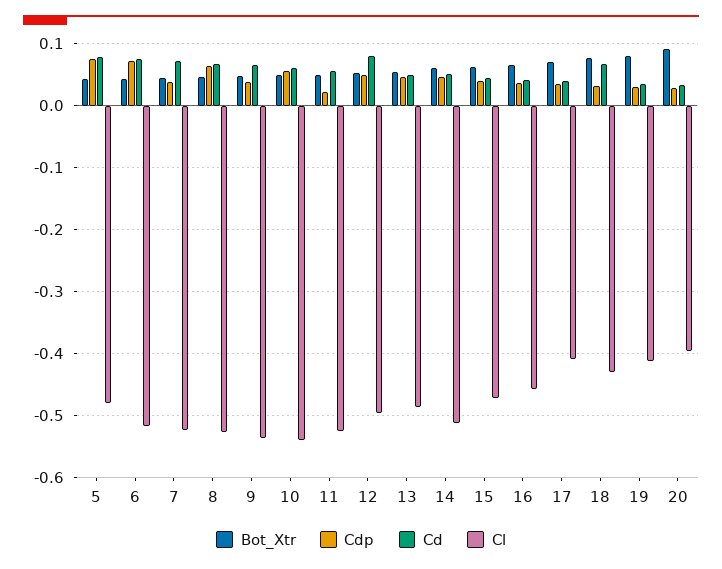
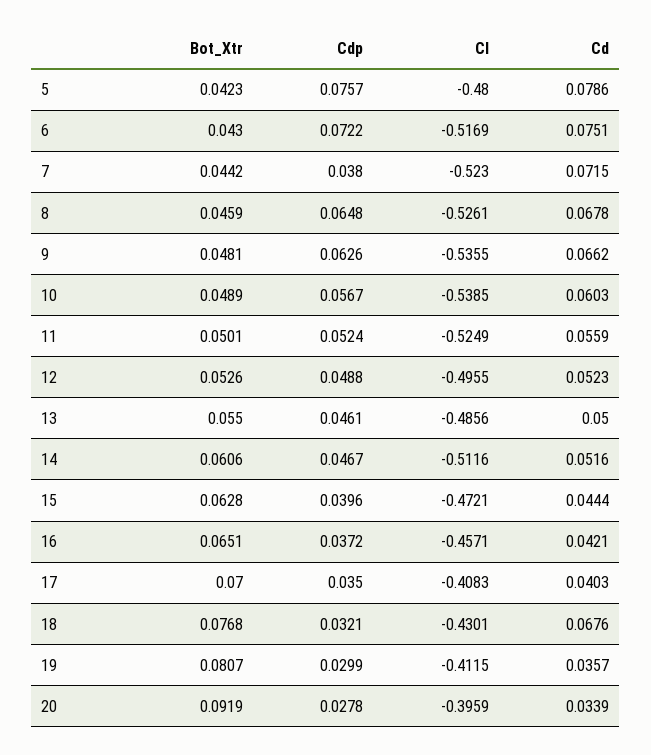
  {
    "Bot_Xtr": {
      "5": 0.0423,
      "6": 0.043,
      "7": 0.0442,
      "8": 0.0459,
      "9": 0.0481,
      "10": 0.0489,
      "11": 0.0501,
      "12": 0.0526,
      "13": 0.055,
      "14": 0.0606,
      "15": 0.0628,
      "16": 0.0651,
      "17": 0.07,
      "18": 0.0768,
      "19": 0.0807,
      "20": 0.0919
    },
    "Cdp": {
      "5": 0.0757,
      "6": 0.0722,
      "7": 0.038,
      "8": 0.0648,
-     "9": 0.04,
+     "9": 0.0626,
      "10": 0.0567,
-     "11": 0.02,
+     "11": 0.0524,
      "12": 0.0488,
      "13": 0.0461,
      "14": 0.0467,
      "15": 0.0396,
      "16": 0.0372,
      "17": 0.035,
      "18": 0.0321,
      "19": 0.0299,
      "20": 0.0278
    },
    "Cd": {
      "5": 0.0786,
      "6": 0.0751,
      "7": 0.0715,
      "8": 0.0678,
      "9": 0.0662,
      "10": 0.0603,
      "11": 0.0559,
-     "12": 0.08,
+     "12": 0.0523,
      "13": 0.05,
      "14": 0.0516,
      "15": 0.0444,
      "16": 0.0421,
      "17": 0.0403,
      "18": 0.0676,
      "19": 0.0357,
      "20": 0.0339
    },
    "Cl": {
      "5": -0.48,
      "6": -0.5169,
      "7": -0.523,
      "8": -0.5261,
      "9": -0.5355,
      "10": -0.5385,
      "11": -0.5249,
      "12": -0.4955,
      "13": -0.4856,
      "14": -0.5116,
      "15": -0.4721,
      "16": -0.4571,
      "17": -0.4083,
      "18": -0.4301,
      "19": -0.4115,
      "20": -0.3959
    }
  }

